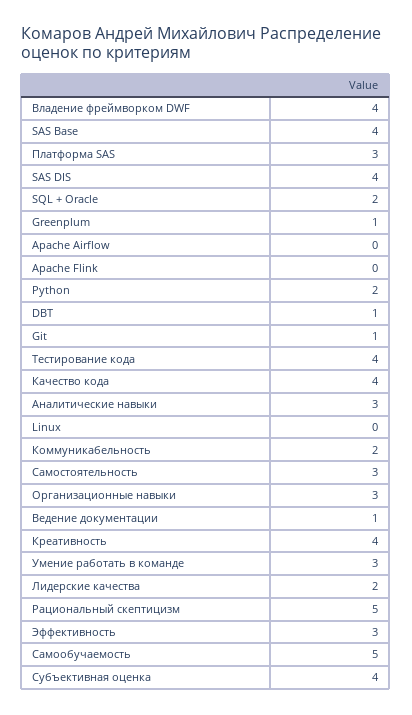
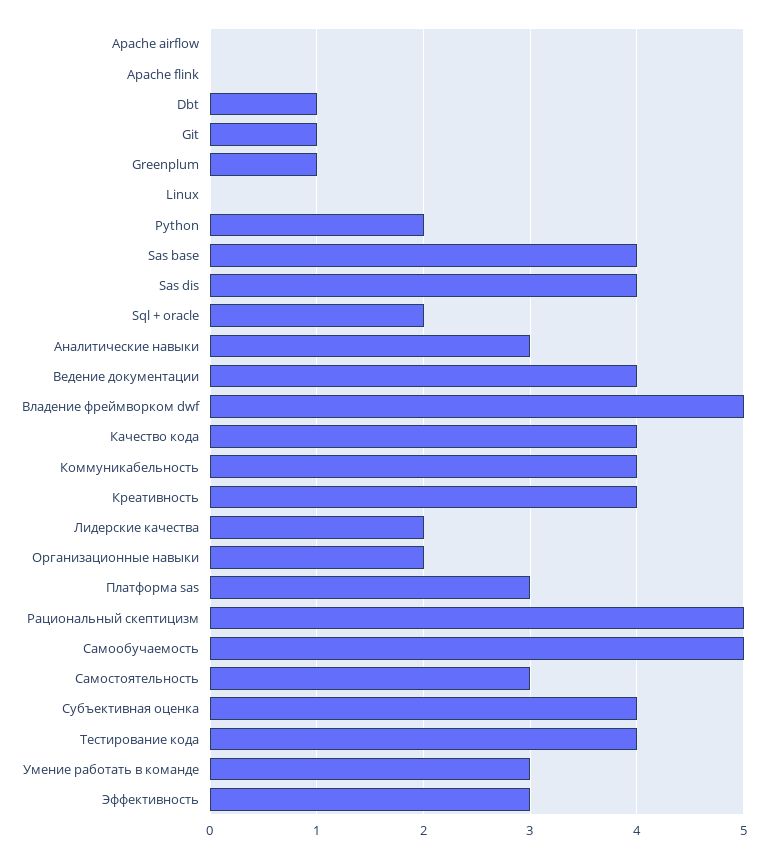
  {
-   "Владение фреймворком DWF": 4,
+   "Владение фреймворком DWF": 5,
    "SAS Base": 4,
    "Платформа SAS": 3,
    "SAS DIS": 4,
    "SQL + Oracle": 2,
    "Greenplum": 1,
    "Apache Airflow": 0,
    "Apache Flink": 0,
    "Python": 2,
    "DBT": 1,
    "Git": 1,
    "Тестирование кода": 4,
    "Качество кода": 4,
    "Аналитические навыки": 3,
    "Linux": 0,
-   "Коммуникабельность": 2,
+   "Коммуникабельность": 4,
    "Самостоятельность": 3,
-   "Организационные навыки": 3,
+   "Организационные навыки": 2,
-   "Ведение документации": 1,
+   "Ведение документации": 4,
    "Креативность": 4,
    "Умение работать в команде": 3,
    "Лидерские качества": 2,
    "Рациональный скептицизм": 5,
    "Эффективность": 3,
    "Самообучаемость": 5,
    "Субъективная оценка": 4
  }

